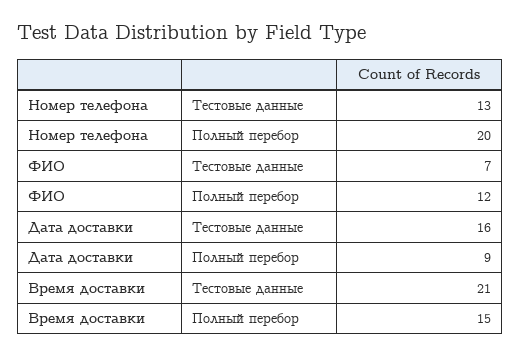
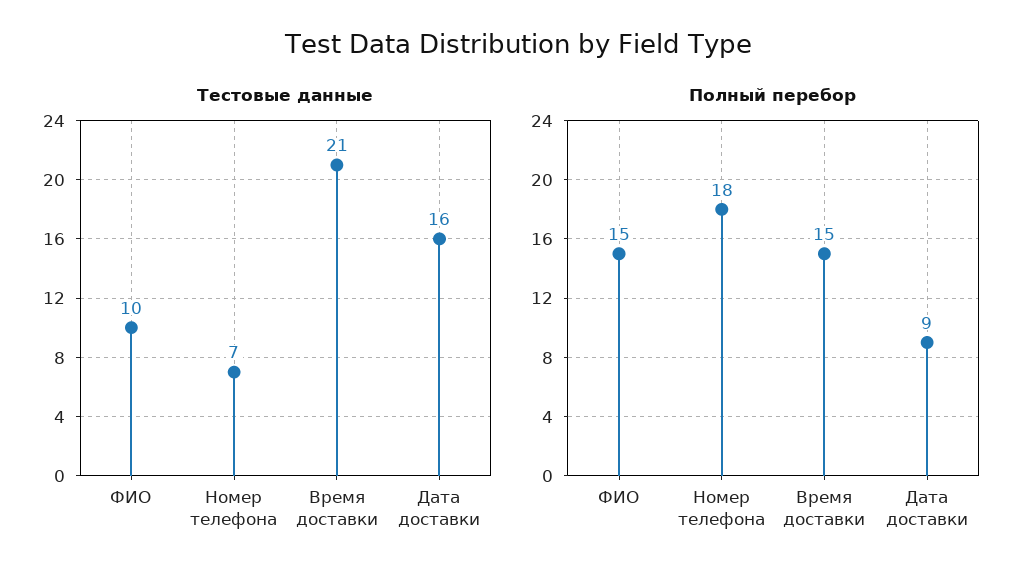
  {
    "Тестовые данные": {
-     "Номер телефона": 13,
+     "Номер телефона": 7,
-     "ФИО": 7,
+     "ФИО": 10,
      "Дата доставки": 16,
      "Время доставки": 21
    },
    "Полный перебор": {
-     "Номер телефона": 20,
+     "Номер телефона": 18,
-     "ФИО": 12,
+     "ФИО": 15,
      "Дата доставки": 9,
      "Время доставки": 15
    }
  }

